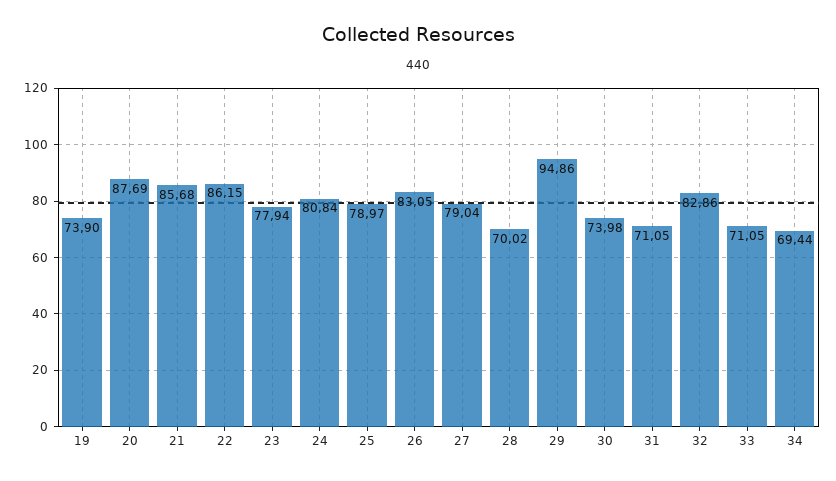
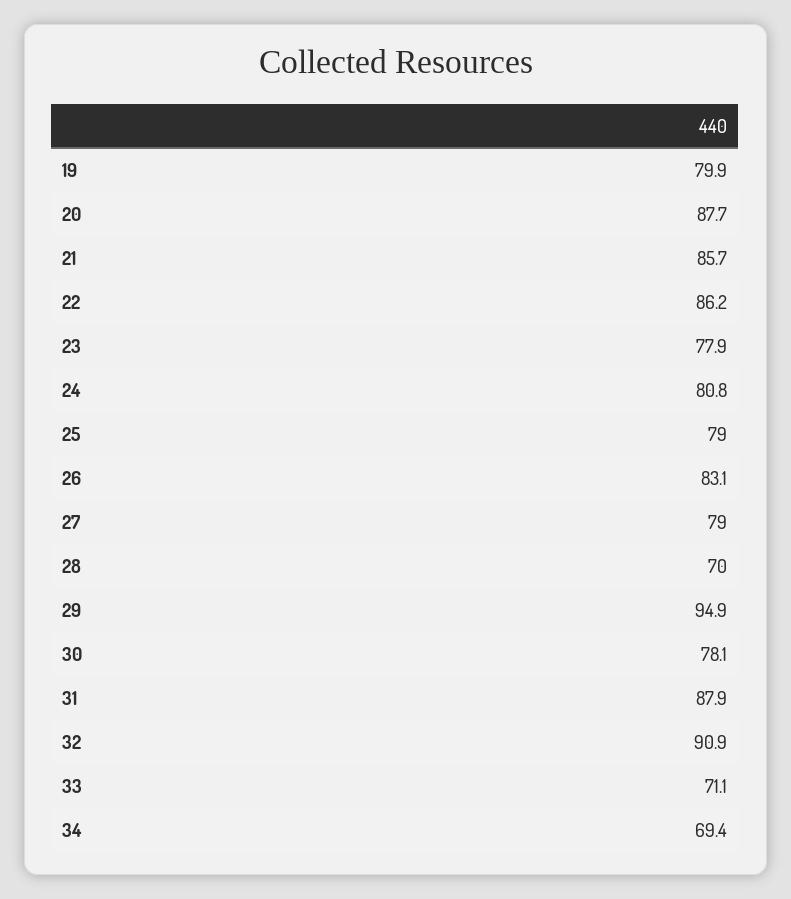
  {
-   "19": 73.9,
+   "19": 79.9,
    "20": 87.69,
    "21": 85.68,
    "22": 86.15,
    "23": 77.94,
    "24": 80.84,
    "25": 78.97,
    "26": 83.05,
    "27": 79.04,
    "28": 70.02,
    "29": 94.86,
-   "30": 73.98,
+   "30": 78.1,
-   "31": 71.05,
+   "31": 87.9,
-   "32": 82.86,
+   "32": 90.9,
    "33": 71.05,
    "34": 69.44
  }

